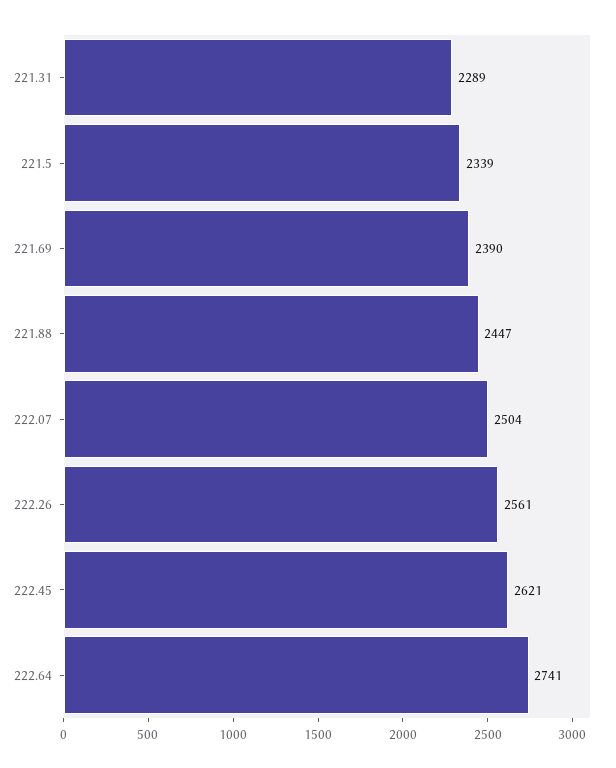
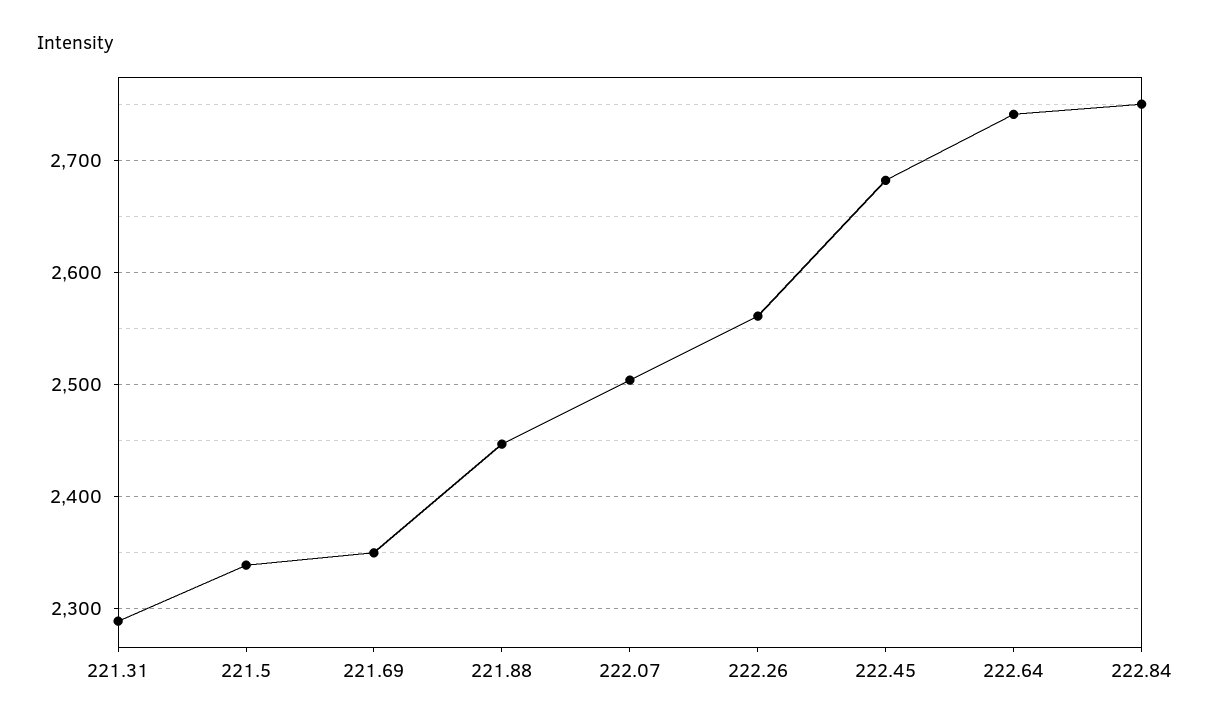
  {
    "221.31": 2289,
    "221.5": 2339,
-   "221.69": 2390,
+   "221.69": 2350,
    "221.88": 2447,
    "222.07": 2504,
    "222.26": 2561,
-   "222.45": 2621,
+   "222.45": 2680,
-   "222.64": 2741
+   "222.64": 2741,
+   "222.84": 2750
  }

